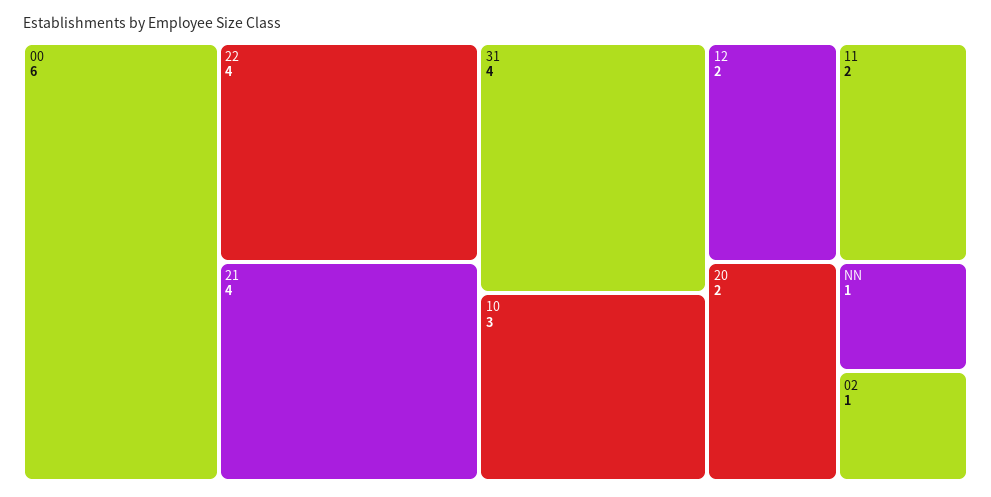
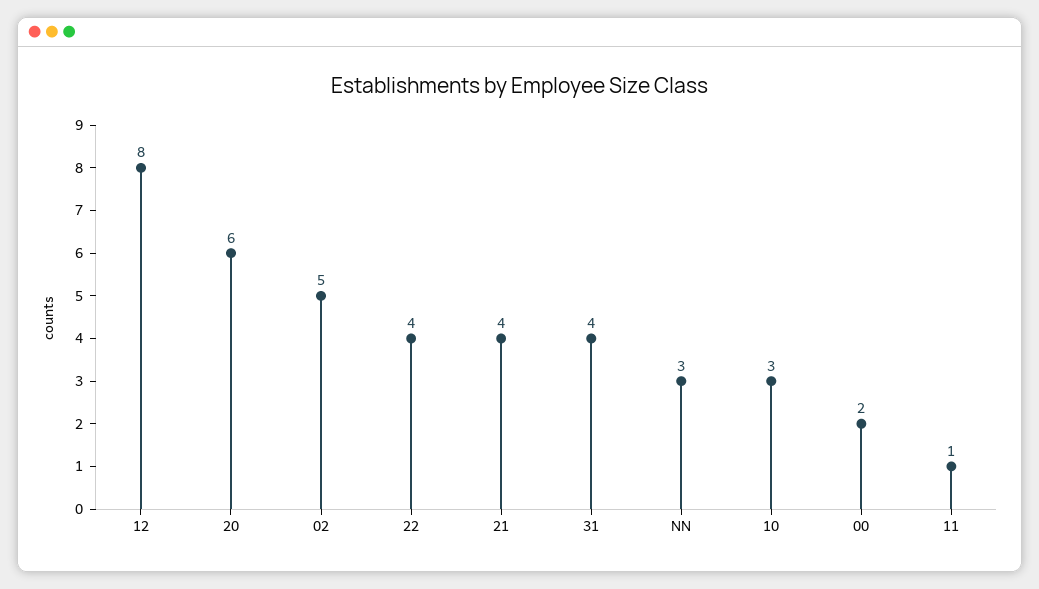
  {
-   "00": 6,
+   "00": 2,
    "22": 4,
    "21": 4,
    "31": 4,
    "10": 3,
-   "12": 2,
+   "12": 8,
-   "11": 2,
+   "11": 1,
-   "20": 2,
+   "20": 6,
-   "NN": 1,
+   "NN": 3,
-   "02": 1
+   "02": 5
  }

